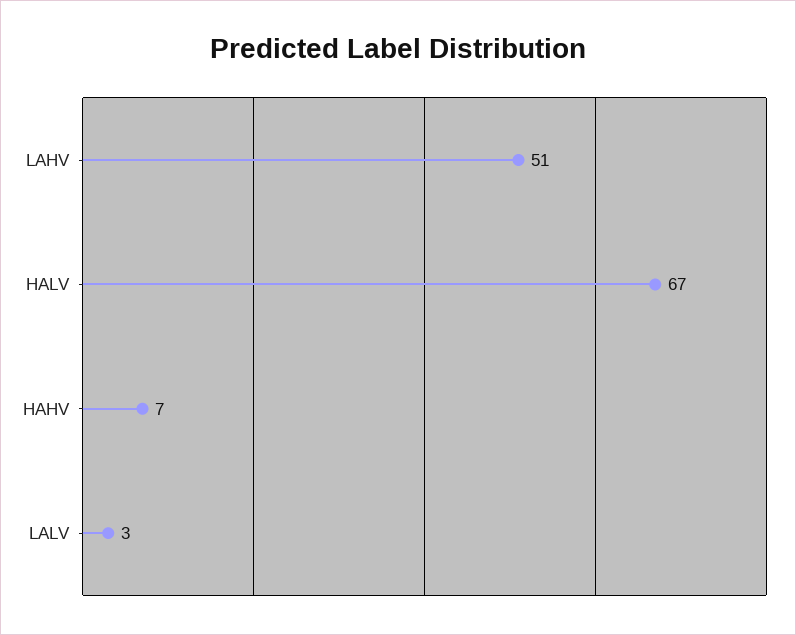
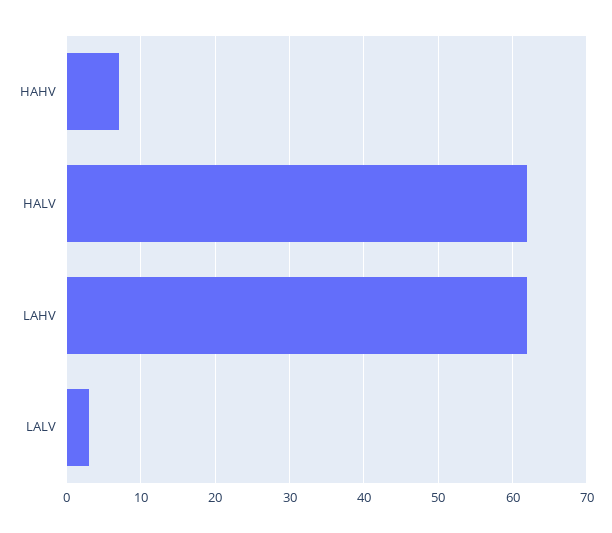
  {
-   "LAHV": 51,
+   "LAHV": 62,
-   "HALV": 67,
+   "HALV": 62,
    "HAHV": 7,
    "LALV": 3
  }

